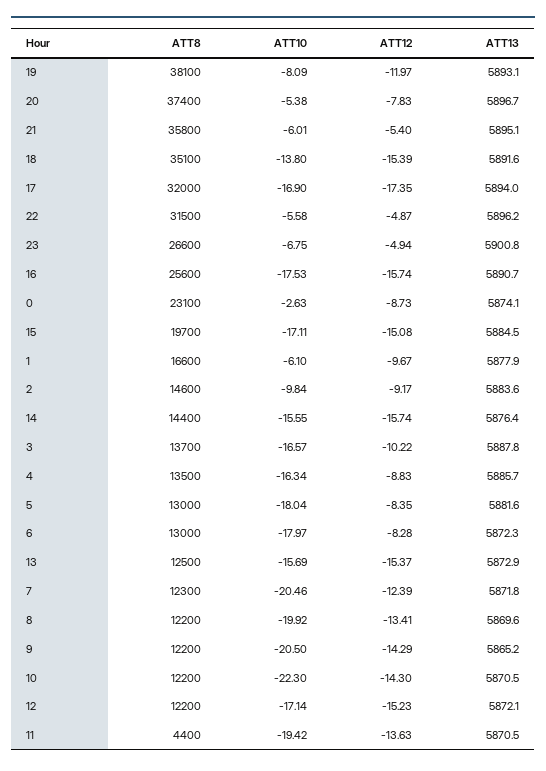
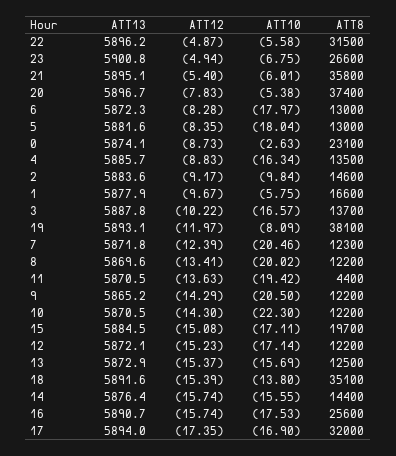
  {
    "ATT8": {
      "19": 38100,
      "20": 37400,
      "21": 35800,
      "18": 35100,
      "17": 32000,
      "22": 31500,
      "23": 26600,
      "16": 25600,
      "0": 23100,
      "15": 19700,
      "1": 16600,
      "2": 14600,
      "14": 14400,
      "3": 13700,
      "4": 13500,
      "5": 13000,
      "6": 13000,
      "13": 12500,
      "7": 12300,
      "8": 12200,
      "9": 12200,
      "10": 12200,
      "12": 12200,
      "11": 4400
    },
    "ATT10": {
      "19": -8.09,
      "20": -5.38,
      "21": -6.01,
      "18": -13.8,
      "17": -16.9,
      "22": -5.58,
      "23": -6.75,
      "16": -17.53,
      "0": -2.63,
      "15": -17.11,
-     "1": -6.1,
+     "1": -5.75,
      "2": -9.84,
      "14": -15.55,
      "3": -16.57,
      "4": -16.34,
      "5": -18.04,
      "6": -17.97,
      "13": -15.69,
      "7": -20.46,
-     "8": -19.92,
+     "8": -20.02,
      "9": -20.5,
      "10": -22.3,
      "12": -17.14,
      "11": -19.42
    },
    "ATT12": {
      "19": -11.97,
      "20": -7.83,
      "21": -5.4,
      "18": -15.39,
      "17": -17.35,
      "22": -4.87,
      "23": -4.94,
      "16": -15.74,
      "0": -8.73,
      "15": -15.08,
      "1": -9.67,
      "2": -9.17,
      "14": -15.74,
      "3": -10.22,
      "4": -8.83,
      "5": -8.35,
      "6": -8.28,
      "13": -15.37,
      "7": -12.39,
      "8": -13.41,
      "9": -14.29,
      "10": -14.3,
      "12": -15.23,
      "11": -13.63
    },
    "ATT13": {
      "19": 5893.1,
      "20": 5896.7,
      "21": 5895.1,
      "18": 5891.6,
      "17": 5894,
      "22": 5896.2,
      "23": 5900.8,
      "16": 5890.7,
      "0": 5874.1,
      "15": 5884.5,
      "1": 5877.9,
      "2": 5883.6,
      "14": 5876.4,
      "3": 5887.8,
      "4": 5885.7,
      "5": 5881.6,
      "6": 5872.3,
      "13": 5872.9,
      "7": 5871.8,
      "8": 5869.6,
      "9": 5865.2,
      "10": 5870.5,
      "12": 5872.1,
      "11": 5870.5
    }
  }

